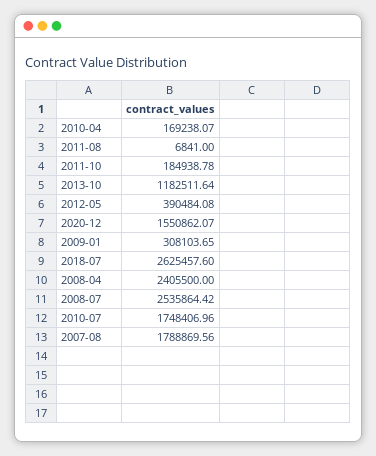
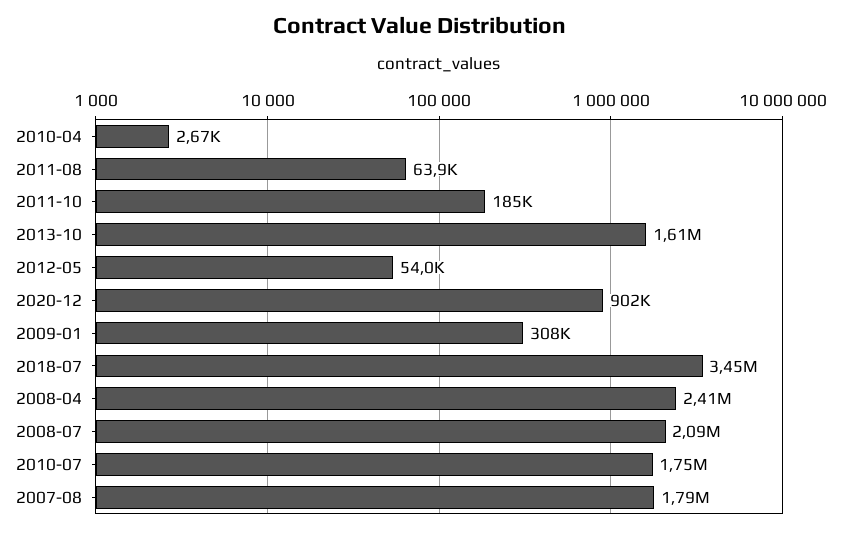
  {
-   "2010-04": 169238.07,
+   "2010-04": 2670,
-   "2011-08": 6841,
+   "2011-08": 63900,
    "2011-10": 184938.78,
-   "2013-10": 1182511.64,
+   "2013-10": 1610000,
-   "2012-05": 390484.08,
+   "2012-05": 54000,
-   "2020-12": 1550862.07,
+   "2020-12": 902000,
    "2009-01": 308103.65,
-   "2018-07": 2625457.6,
+   "2018-07": 3450000,
    "2008-04": 2405500,
-   "2008-07": 2535864.42,
+   "2008-07": 2090000,
    "2010-07": 1748406.96,
    "2007-08": 1788869.56
  }

